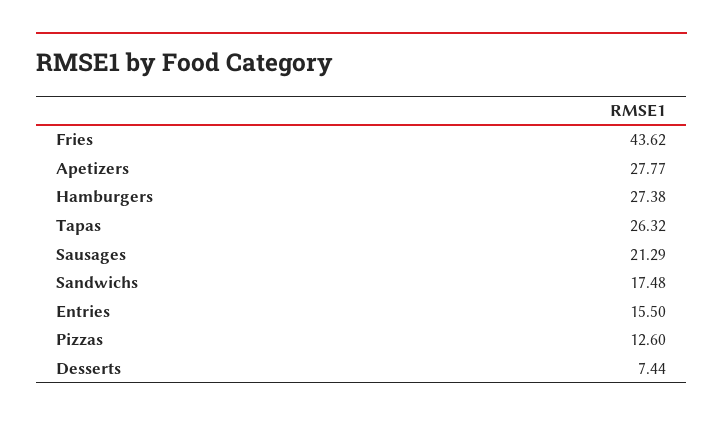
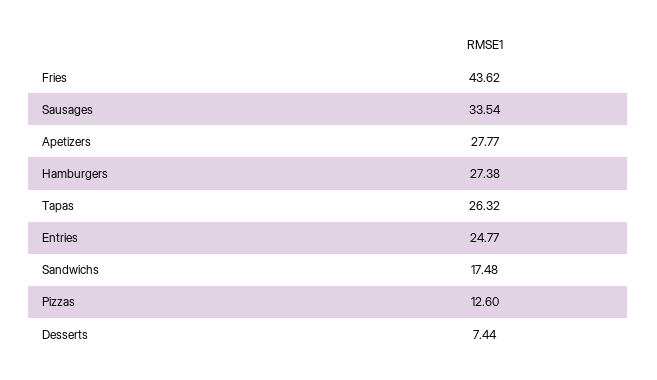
  {
    "Fries": 43.62,
    "Apetizers": 27.77,
    "Hamburgers": 27.38,
    "Tapas": 26.32,
-   "Sausages": 21.29,
+   "Sausages": 33.54,
    "Sandwichs": 17.48,
-   "Entries": 15.5,
+   "Entries": 24.77,
    "Pizzas": 12.6,
    "Desserts": 7.44
  }

